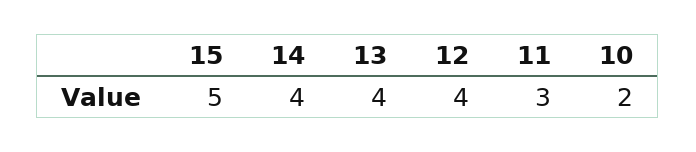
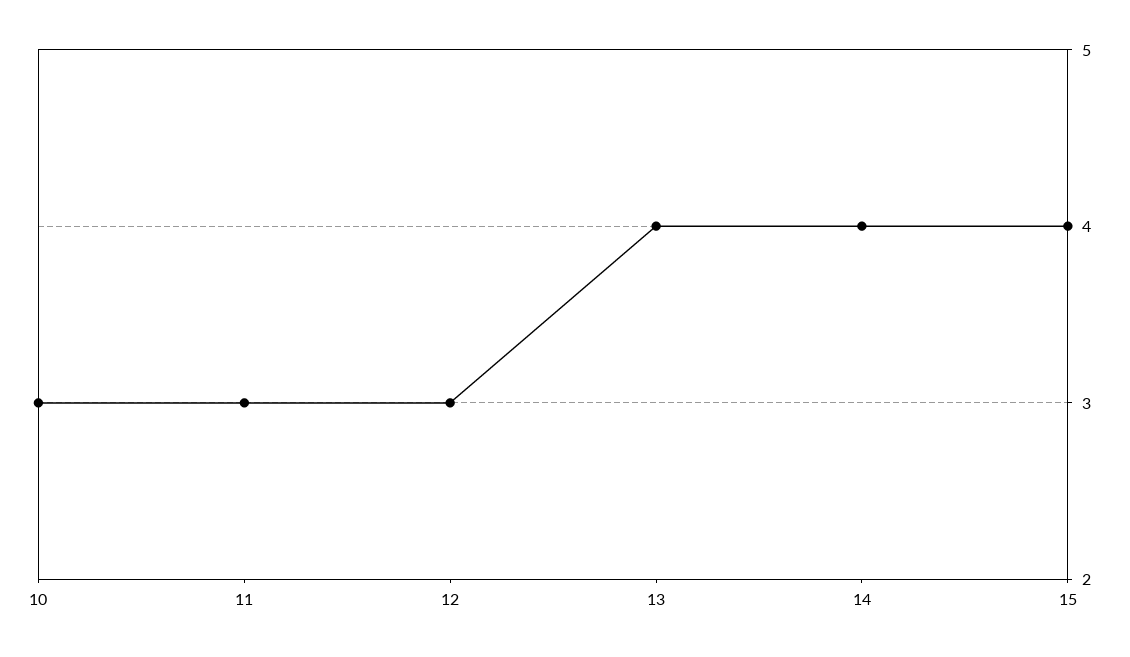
  {
-   "15": 5,
+   "15": 4,
    "14": 4,
    "13": 4,
-   "12": 4,
+   "12": 3,
    "11": 3,
-   "10": 2
+   "10": 3
  }

